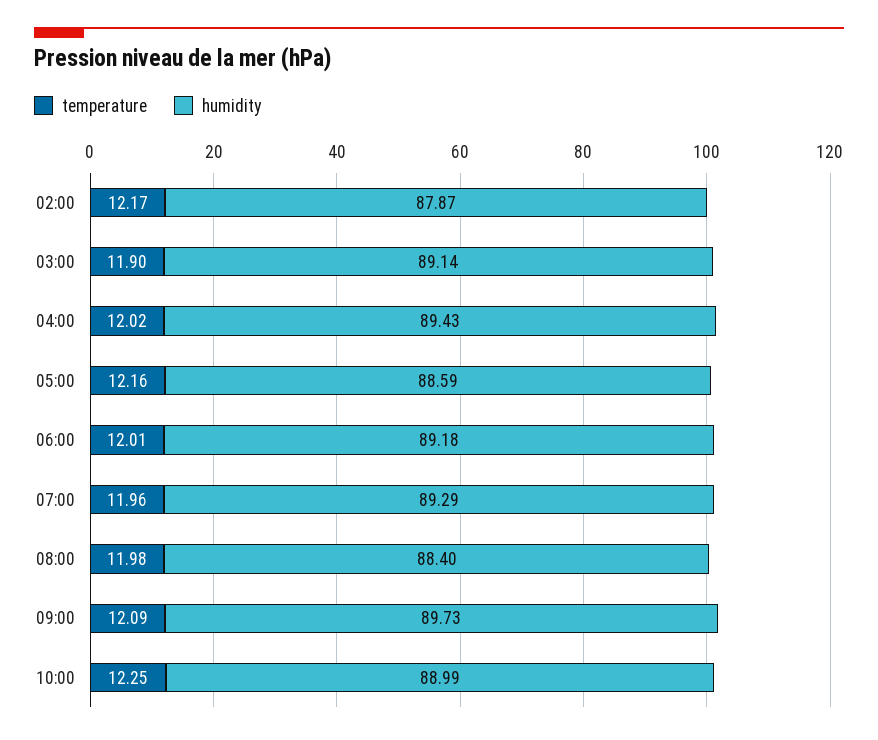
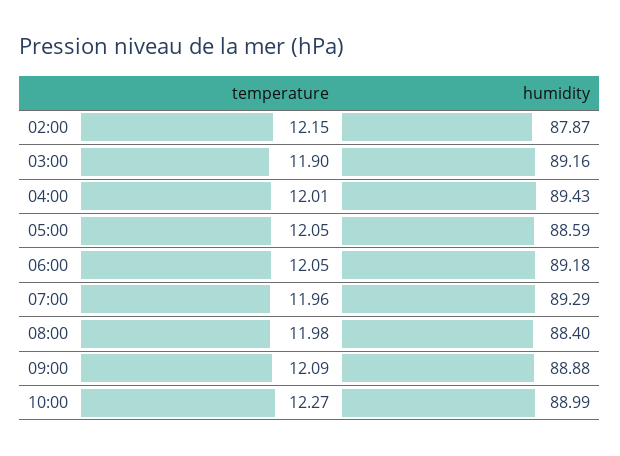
  {
    "temperature": {
-     "02:00": 12.17,
+     "02:00": 12.15,
      "03:00": 11.9,
-     "04:00": 12.02,
+     "04:00": 12.01,
-     "05:00": 12.16,
+     "05:00": 12.05,
-     "06:00": 12.01,
+     "06:00": 12.05,
      "07:00": 11.96,
      "08:00": 11.98,
      "09:00": 12.09,
-     "10:00": 12.25
+     "10:00": 12.27
    },
    "humidity": {
      "02:00": 87.87,
-     "03:00": 89.14,
+     "03:00": 89.16,
      "04:00": 89.43,
      "05:00": 88.59,
      "06:00": 89.18,
      "07:00": 89.29,
      "08:00": 88.4,
-     "09:00": 89.73,
+     "09:00": 88.88,
      "10:00": 88.99
    }
  }

